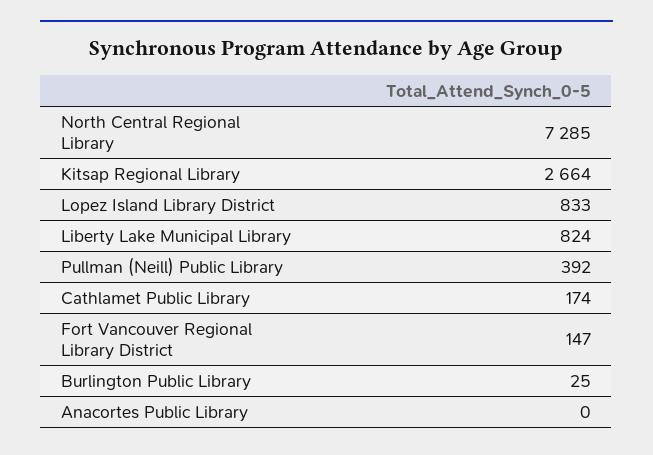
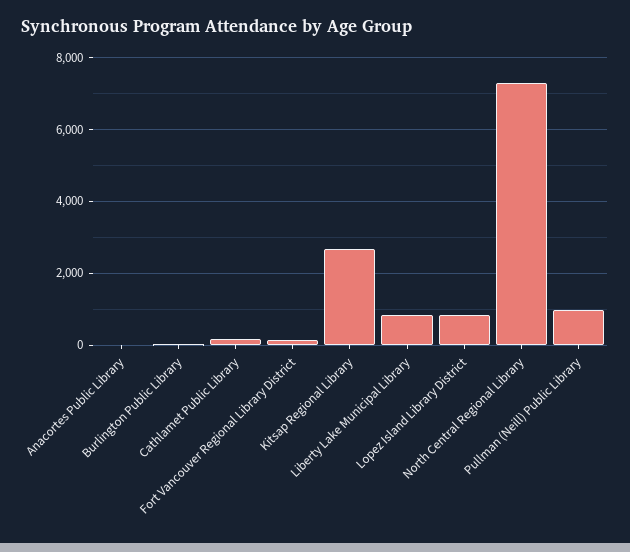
  {
    "North Central Regional Library": 7285,
    "Kitsap Regional Library": 2664,
    "Lopez Island Library District": 833,
    "Liberty Lake Municipal Library": 824,
-   "Pullman (Neill) Public Library": 392,
+   "Pullman (Neill) Public Library": 1000,
    "Cathlamet Public Library": 174,
    "Fort Vancouver Regional Library District": 147,
    "Burlington Public Library": 25,
    "Anacortes Public Library": 0
  }

